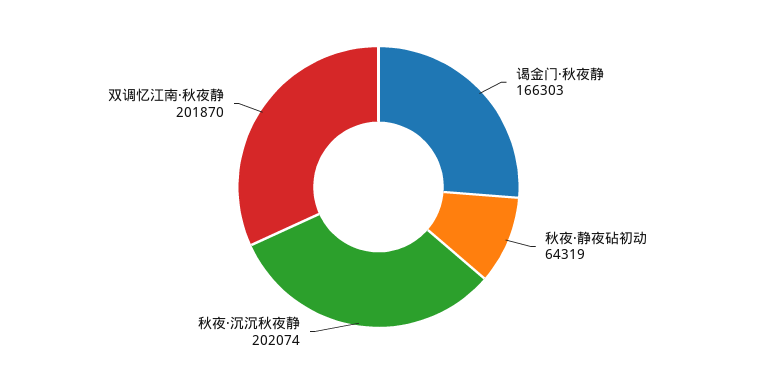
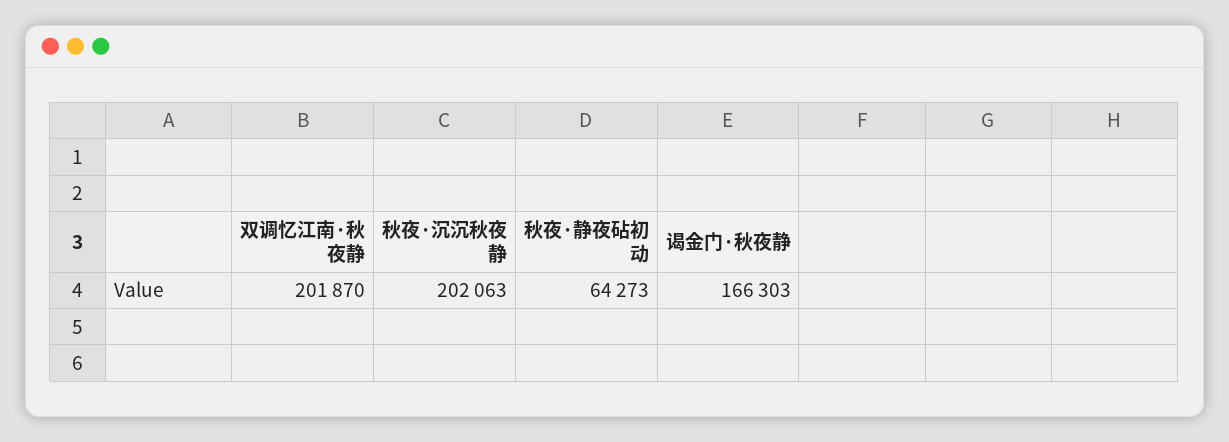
  {
    "谒金门·秋夜静": 166303,
-   "秋夜·静夜砧初动": 64319,
+   "秋夜·静夜砧初动": 64273,
-   "秋夜·沉沉秋夜静": 202074,
+   "秋夜·沉沉秋夜静": 202063,
    "双调忆江南·秋夜静": 201870
  }

